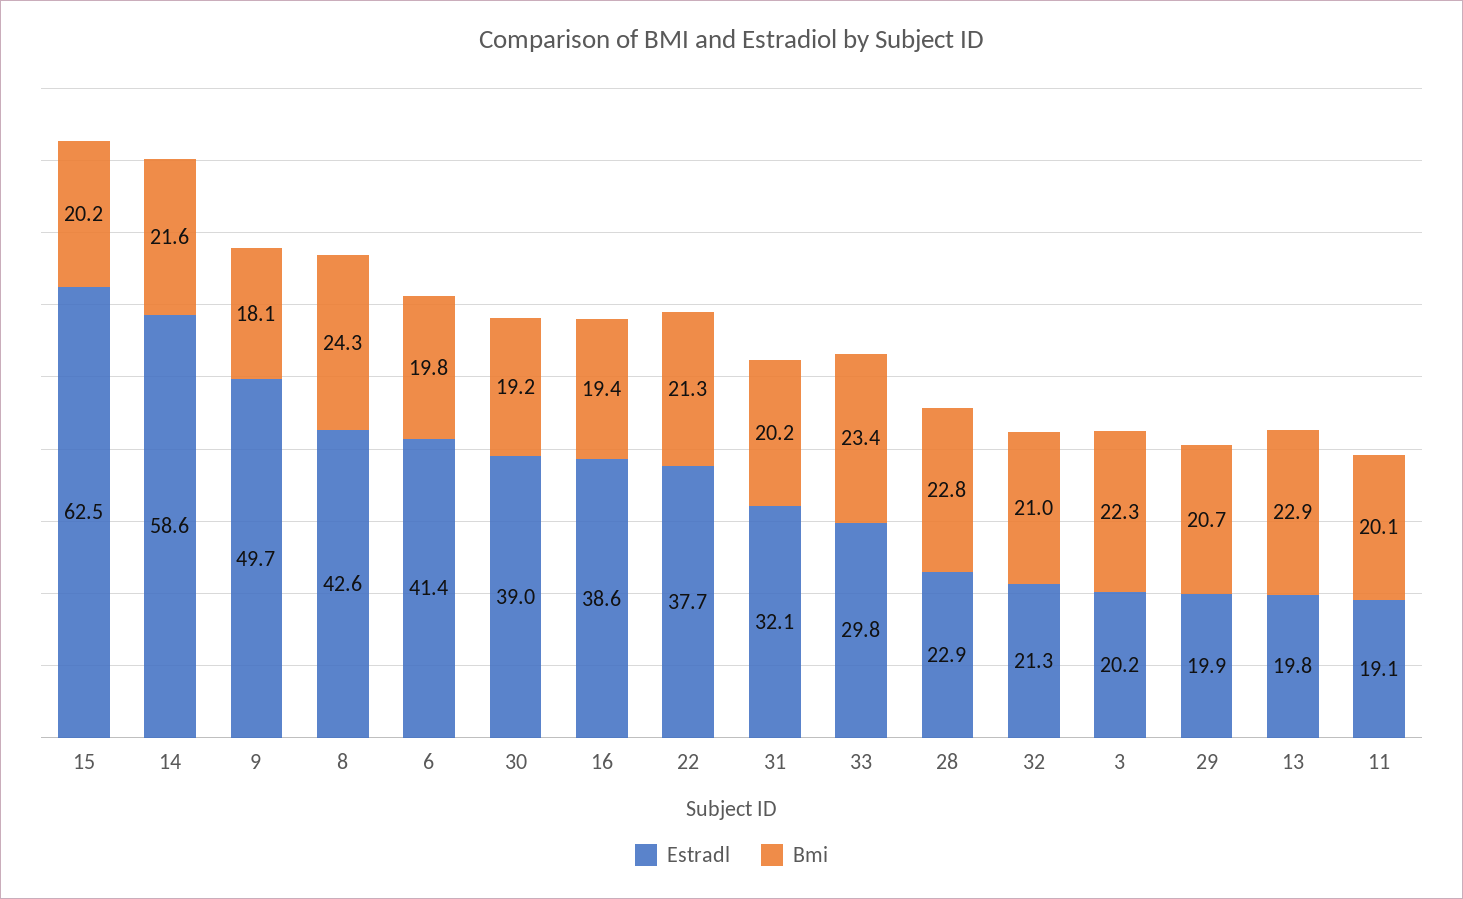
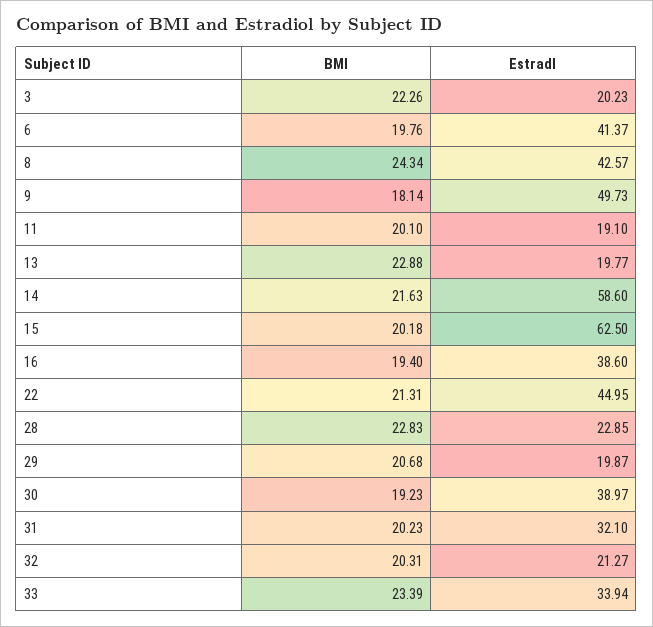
  {
    "Estradl": {
      "15": 62.5,
      "14": 58.6,
      "9": 49.73,
      "8": 42.57,
      "6": 41.37,
      "30": 38.97,
      "16": 38.6,
-     "22": 37.7,
+     "22": 44.95,
      "31": 32.1,
-     "33": 29.8,
+     "33": 33.94,
      "28": 22.85,
      "32": 21.27,
      "3": 20.23,
      "29": 19.87,
      "13": 19.77,
      "11": 19.1
    },
    "Bmi": {
      "15": 20.18,
      "14": 21.63,
      "9": 18.14,
      "8": 24.34,
      "6": 19.76,
      "30": 19.23,
      "16": 19.4,
      "22": 21.31,
      "31": 20.23,
      "33": 23.39,
      "28": 22.83,
-     "32": 21,
+     "32": 20.31,
      "3": 22.26,
      "29": 20.68,
      "13": 22.88,
      "11": 20.1
    }
  }

